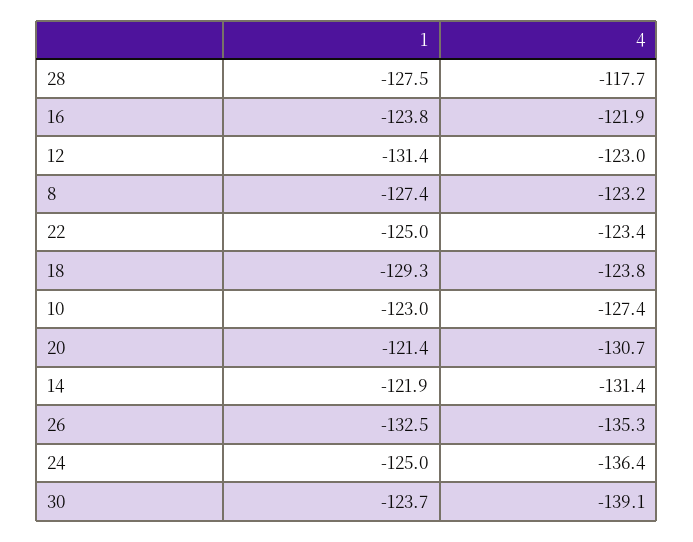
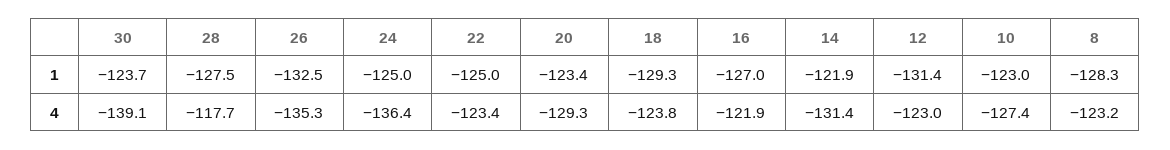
  {
    "1": {
      "28": -127.5,
-     "16": -123.8,
+     "16": -127,
      "12": -131.4,
-     "8": -127.4,
+     "8": -128.3,
      "22": -125,
      "18": -129.3,
      "10": -123,
-     "20": -121.4,
+     "20": -123.4,
      "14": -121.9,
      "26": -132.5,
      "24": -125,
      "30": -123.7
    },
    "4": {
      "28": -117.7,
      "16": -121.9,
      "12": -123,
      "8": -123.2,
      "22": -123.4,
      "18": -123.8,
      "10": -127.4,
-     "20": -130.7,
+     "20": -129.3,
      "14": -131.4,
      "26": -135.3,
      "24": -136.4,
      "30": -139.1
    }
  }

